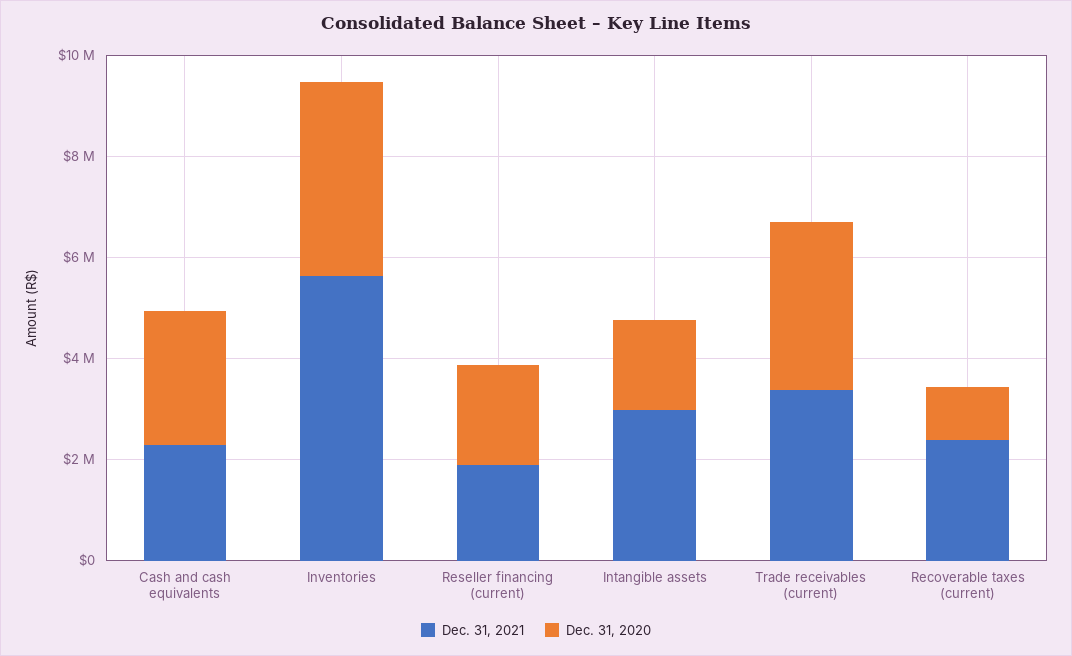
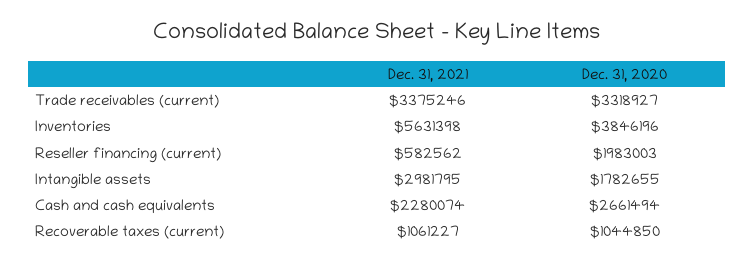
  {
    "Dec. 31, 2021": {
      "Cash and cash equivalents": 2280074,
      "Inventories": 5631398,
-     "Reseller financing (current)": 2000000,
+     "Reseller financing (current)": 582562,
      "Intangible assets": 2981795,
      "Trade receivables (current)": 3375246,
-     "Recoverable taxes (current)": 2500000
+     "Recoverable taxes (current)": 1061227
    },
    "Dec. 31, 2020": {
      "Cash and cash equivalents": 2661494,
      "Inventories": 3846196,
      "Reseller financing (current)": 1983003,
      "Intangible assets": 1782655,
      "Trade receivables (current)": 3318927,
      "Recoverable taxes (current)": 1044850
    }
  }

